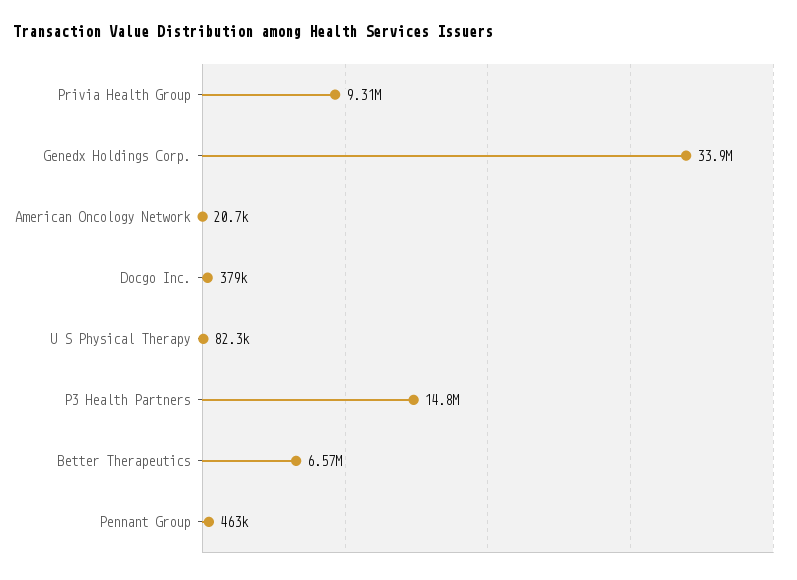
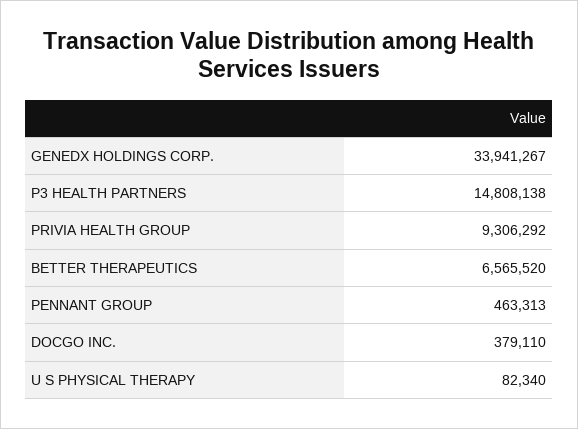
  {
    "Privia Health Group": 9306292,
    "Genedx Holdings Corp.": 33941267,
-   "American Oncology Network": 20700,
    "Docgo Inc.": 379110,
    "U S Physical Therapy": 82340,
    "P3 Health Partners": 14808138,
    "Better Therapeutics": 6565520,
    "Pennant Group": 463313
  }

